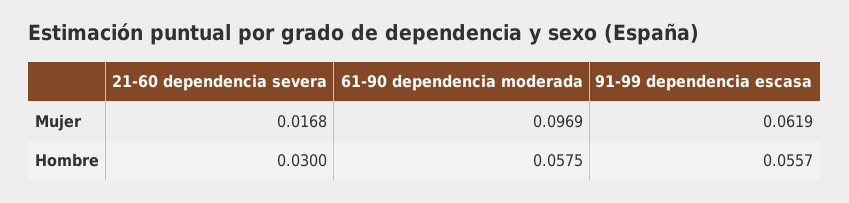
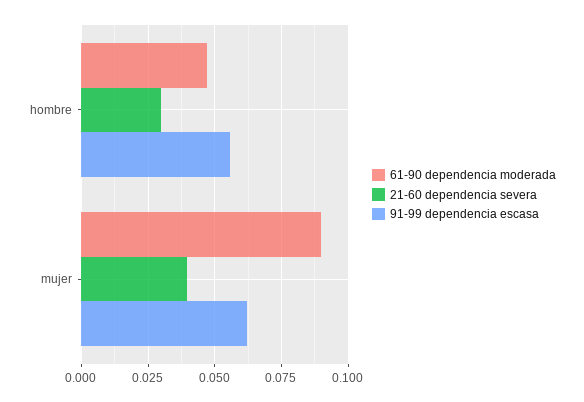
  {
    "21-60 dependencia severa": {
-     "Mujer": 0.0168,
+     "Mujer": 0.04,
      "Hombre": 0.03
    },
    "61-90 dependencia moderada": {
-     "Mujer": 0.0969,
+     "Mujer": 0.09,
-     "Hombre": 0.0575
+     "Hombre": 0.0475
    },
    "91-99 dependencia escasa": {
      "Mujer": 0.0619,
      "Hombre": 0.0557
    }
  }

